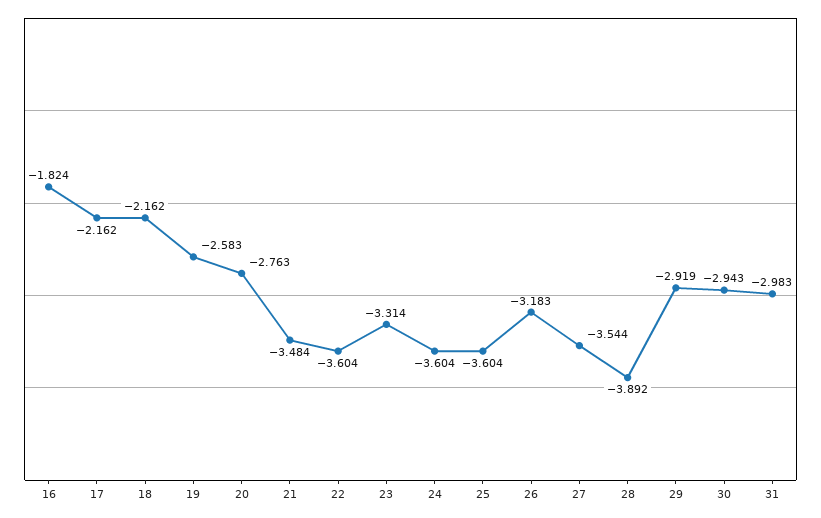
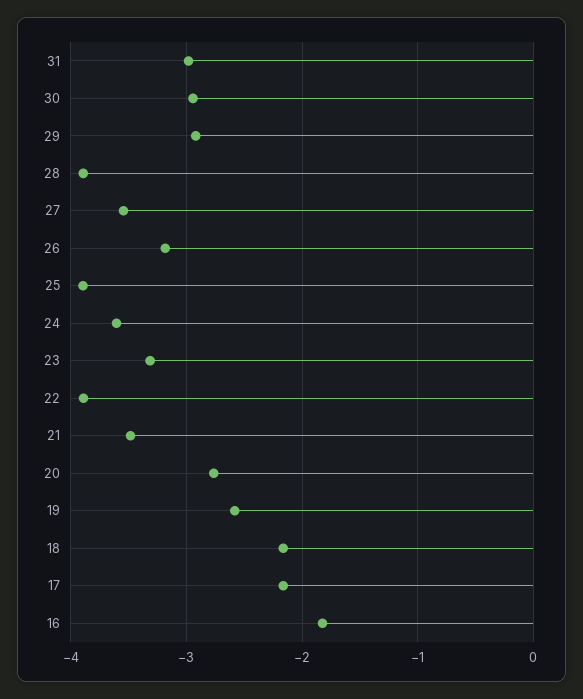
  {
    "16": -1.824,
    "17": -2.162,
    "18": -2.162,
    "19": -2.583,
    "20": -2.763,
    "21": -3.484,
-   "22": -3.604,
+   "22": -3.9,
    "23": -3.314,
    "24": -3.604,
-   "25": -3.604,
+   "25": -3.9,
    "26": -3.183,
    "27": -3.544,
    "28": -3.892,
    "29": -2.919,
    "30": -2.943,
    "31": -2.983
  }

